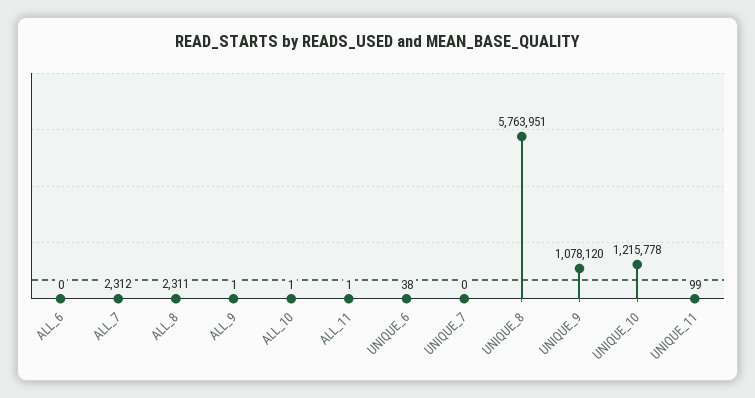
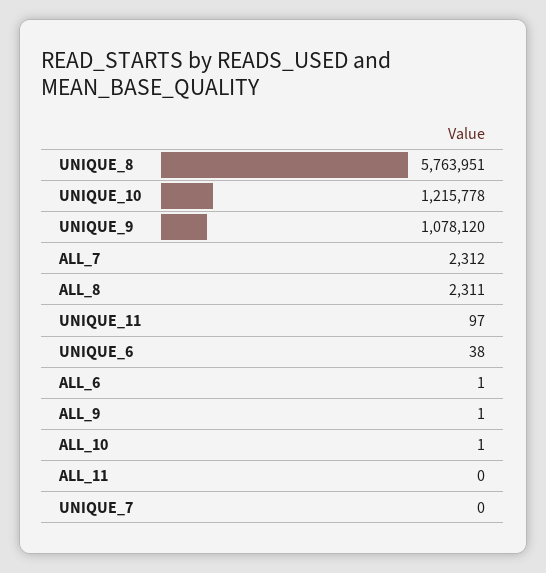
  {
-   "ALL_6": 0,
+   "ALL_6": 1,
    "ALL_7": 2312,
    "ALL_8": 2311,
    "ALL_9": 1,
    "ALL_10": 1,
-   "ALL_11": 1,
+   "ALL_11": 0,
    "UNIQUE_6": 38,
    "UNIQUE_7": 0,
    "UNIQUE_8": 5763951,
    "UNIQUE_9": 1078120,
    "UNIQUE_10": 1215778,
-   "UNIQUE_11": 99
+   "UNIQUE_11": 97
  }

